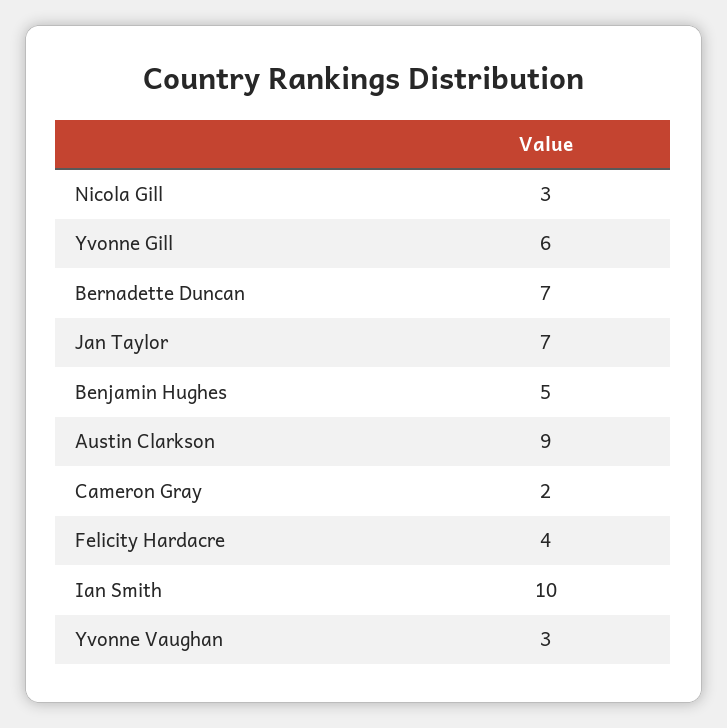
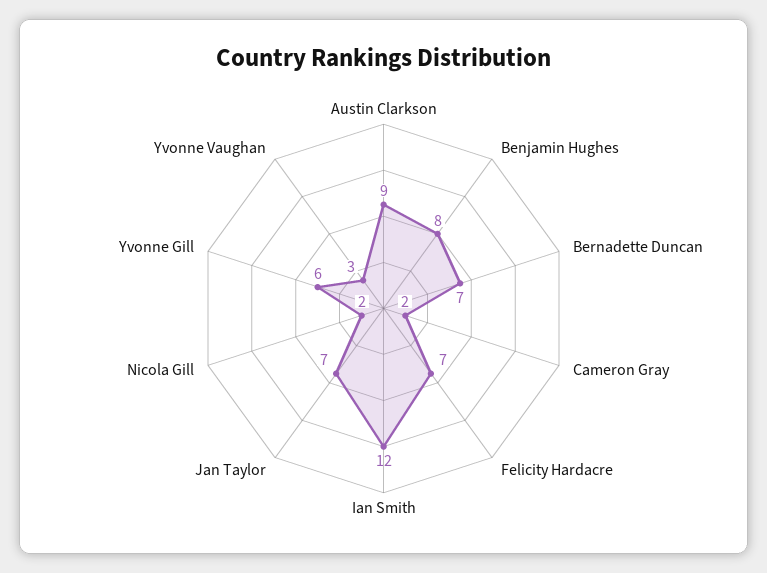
  {
-   "Nicola Gill": 3,
+   "Nicola Gill": 2,
    "Yvonne Gill": 6,
    "Bernadette Duncan": 7,
    "Jan Taylor": 7,
-   "Benjamin Hughes": 5,
+   "Benjamin Hughes": 8,
    "Austin Clarkson": 9,
    "Cameron Gray": 2,
-   "Felicity Hardacre": 4,
+   "Felicity Hardacre": 7,
-   "Ian Smith": 10,
+   "Ian Smith": 12,
    "Yvonne Vaughan": 3
  }

